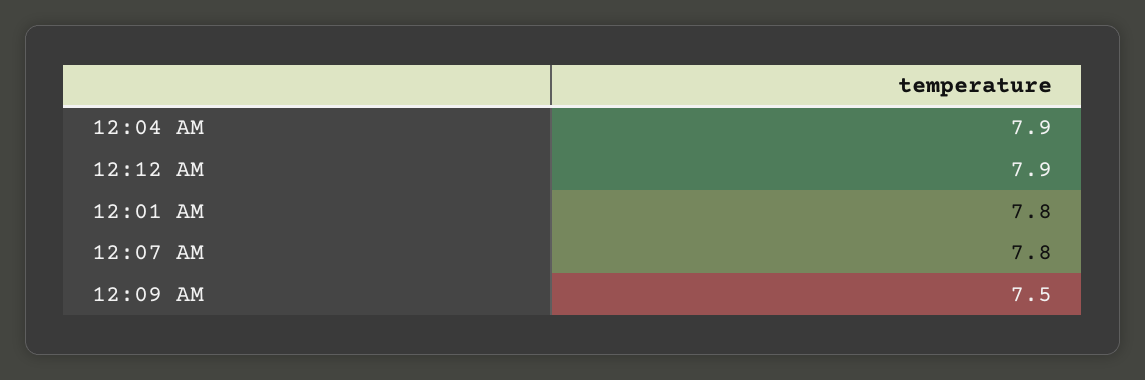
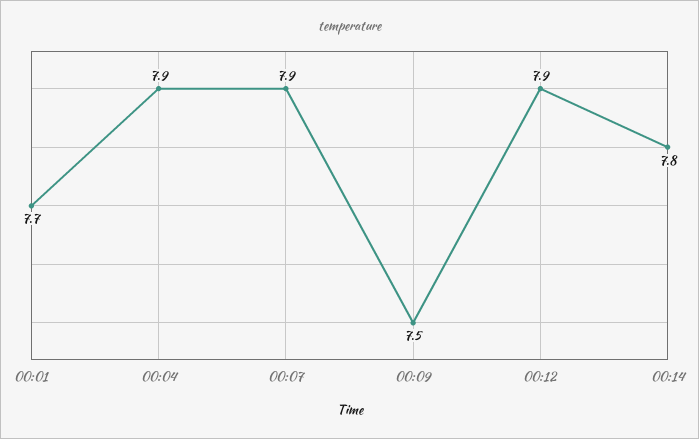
  {
    "12:04 AM": 7.9,
    "12:12 AM": 7.9,
-   "12:01 AM": 7.8,
+   "12:01 AM": 7.7,
-   "12:07 AM": 7.8,
+   "12:07 AM": 7.9,
-   "12:09 AM": 7.5
+   "12:09 AM": 7.5,
+   "00:14": 7.8
  }

